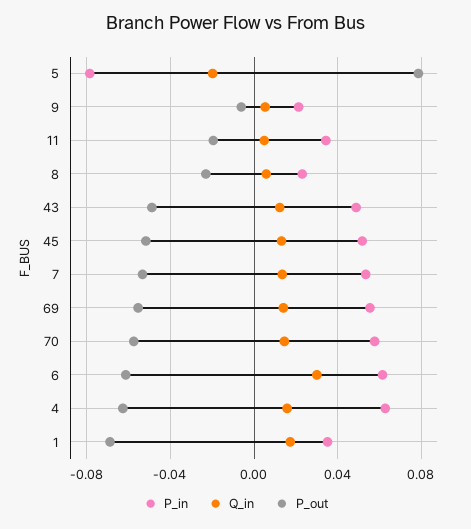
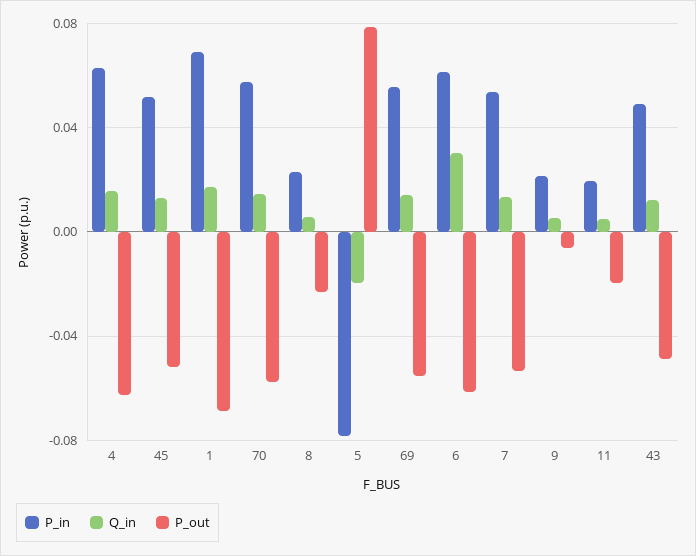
  {
    "P_in": {
      "5": -0.08,
      "9": 0.02,
-     "11": 0.035,
+     "11": 0.02,
      "8": 0.025,
      "43": 0.05,
      "45": 0.05,
      "7": 0.055,
      "69": 0.055,
      "70": 0.06,
      "6": 0.06,
      "4": 0.065,
-     "1": 0.035
+     "1": 0.07
    },
    "Q_in": {
      "5": -0.02,
      "9": 0.005,
      "11": 0.005,
      "8": 0.005,
      "43": 0.01,
      "45": 0.015,
      "7": 0.015,
      "69": 0.015,
      "70": 0.015,
      "6": 0.03,
      "4": 0.015,
      "1": 0.015
    },
    "P_out": {
      "5": 0.08,
      "9": -0.005,
      "11": -0.02,
      "8": -0.025,
      "43": -0.05,
      "45": -0.05,
      "7": -0.055,
      "69": -0.055,
      "70": -0.06,
      "6": -0.06,
      "4": -0.065,
      "1": -0.07
    }
  }

